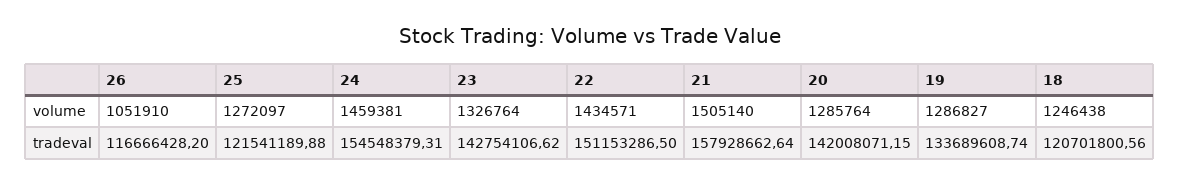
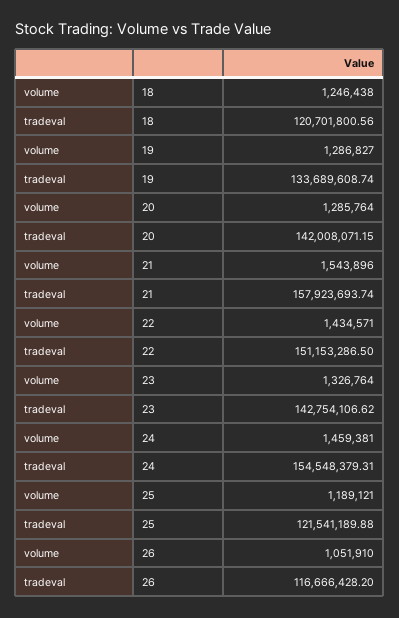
  {
    "26": {
      "volume": 1051910,
      "tradeval": 116666428.2
    },
    "25": {
-     "volume": 1272097,
+     "volume": 1189121,
      "tradeval": 121541189.88
    },
    "24": {
      "volume": 1459381,
      "tradeval": 154548379.31
    },
    "23": {
      "volume": 1326764,
      "tradeval": 142754106.62
    },
    "22": {
      "volume": 1434571,
      "tradeval": 151153286.5
    },
    "21": {
-     "volume": 1505140,
+     "volume": 1543896,
-     "tradeval": 157928662.64
+     "tradeval": 157923693.74
    },
    "20": {
      "volume": 1285764,
      "tradeval": 142008071.15
    },
    "19": {
      "volume": 1286827,
      "tradeval": 133689608.74
    },
    "18": {
      "volume": 1246438,
      "tradeval": 120701800.56
    }
  }

